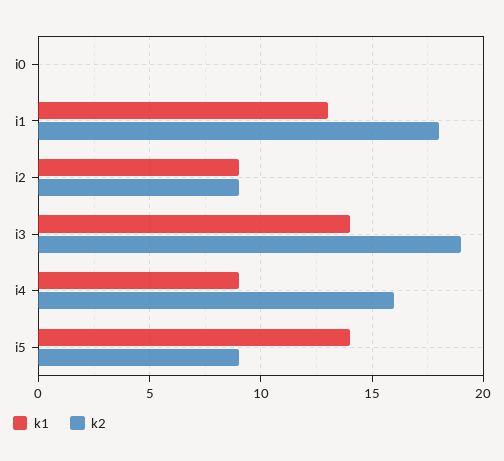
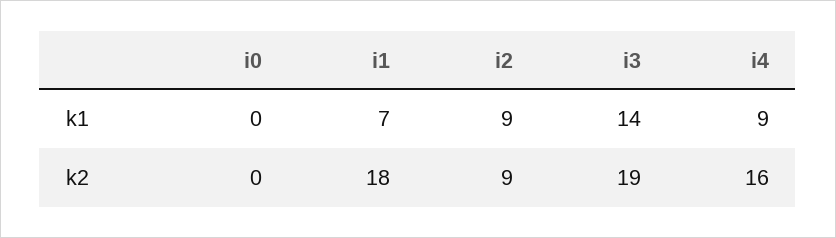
  {
    "k1": {
      "i0": 0,
-     "i1": 13,
+     "i1": 7,
      "i2": 9,
      "i3": 14,
-     "i4": 9,
+     "i4": 9
-     "i5": 14
    },
    "k2": {
      "i0": 0,
      "i1": 18,
      "i2": 9,
      "i3": 19,
-     "i4": 16,
+     "i4": 16
-     "i5": 9
    }
  }

